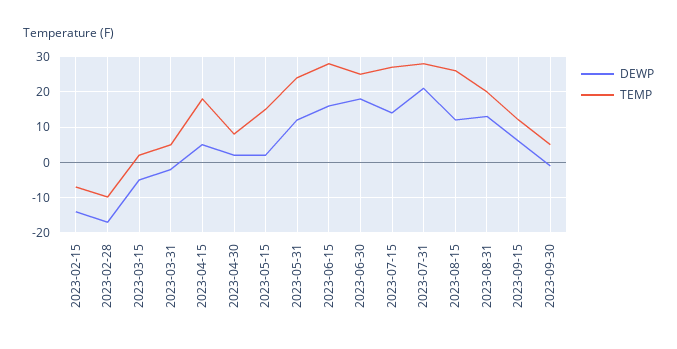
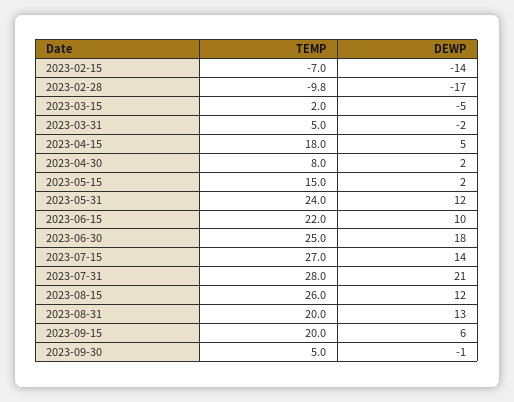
  {
    "DEWP": {
      "2023-02-15": -14,
      "2023-02-28": -17,
      "2023-03-15": -5,
      "2023-03-31": -2,
      "2023-04-15": 5,
      "2023-04-30": 2,
      "2023-05-15": 2,
      "2023-05-31": 12,
-     "2023-06-15": 16,
+     "2023-06-15": 10,
      "2023-06-30": 18,
      "2023-07-15": 14,
      "2023-07-31": 21,
      "2023-08-15": 12,
      "2023-08-31": 13,
      "2023-09-15": 6,
      "2023-09-30": -1
    },
    "TEMP": {
      "2023-02-15": -7,
      "2023-02-28": -9.8,
      "2023-03-15": 2,
      "2023-03-31": 5,
      "2023-04-15": 18,
      "2023-04-30": 8,
      "2023-05-15": 15,
      "2023-05-31": 24,
-     "2023-06-15": 28,
+     "2023-06-15": 22,
      "2023-06-30": 25,
      "2023-07-15": 27,
      "2023-07-31": 28,
      "2023-08-15": 26,
      "2023-08-31": 20,
-     "2023-09-15": 12,
+     "2023-09-15": 20,
      "2023-09-30": 5
    }
  }

